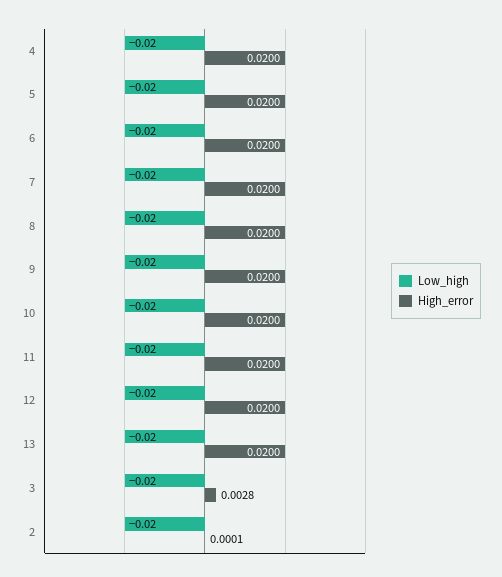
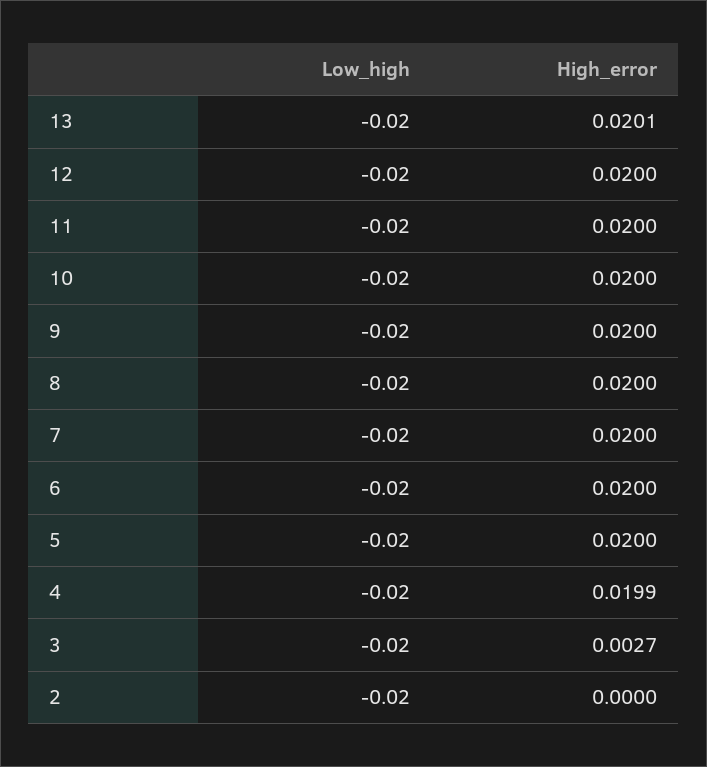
  {
    "Low_high": {
      "4": -0.02,
      "5": -0.02,
      "6": -0.02,
      "7": -0.02,
      "8": -0.02,
      "9": -0.02,
      "10": -0.02,
      "11": -0.02,
      "12": -0.02,
      "13": -0.02,
      "3": -0.02,
      "2": -0.02
    },
    "High_error": {
-     "4": 0.02,
+     "4": 0.0199,
      "5": 0.02,
      "6": 0.02,
      "7": 0.02,
      "8": 0.02,
      "9": 0.02,
      "10": 0.02,
      "11": 0.02,
      "12": 0.02,
-     "13": 0.02,
+     "13": 0.0201,
-     "3": 0.0028,
+     "3": 0.0027,
-     "2": 0.0001
+     "2": 0
    }
  }

